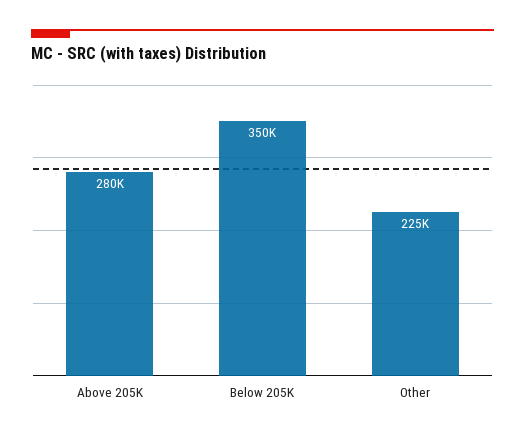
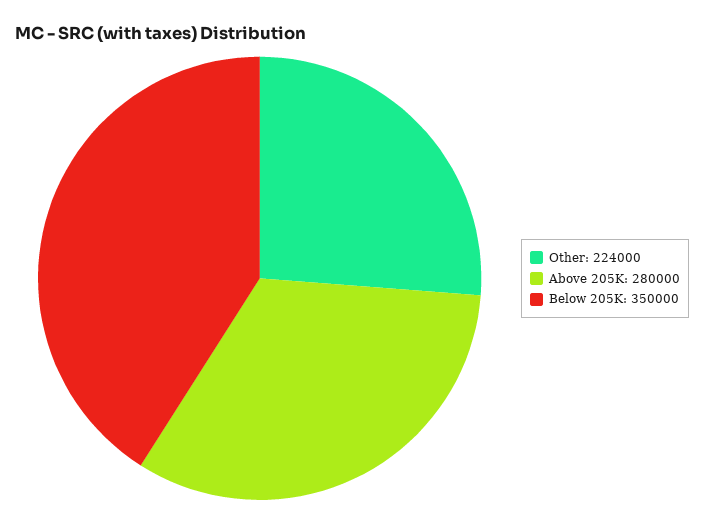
  {
    "Above 205K": 280000,
    "Below 205K": 350000,
-   "Other": 225000
+   "Other": 224000
  }

